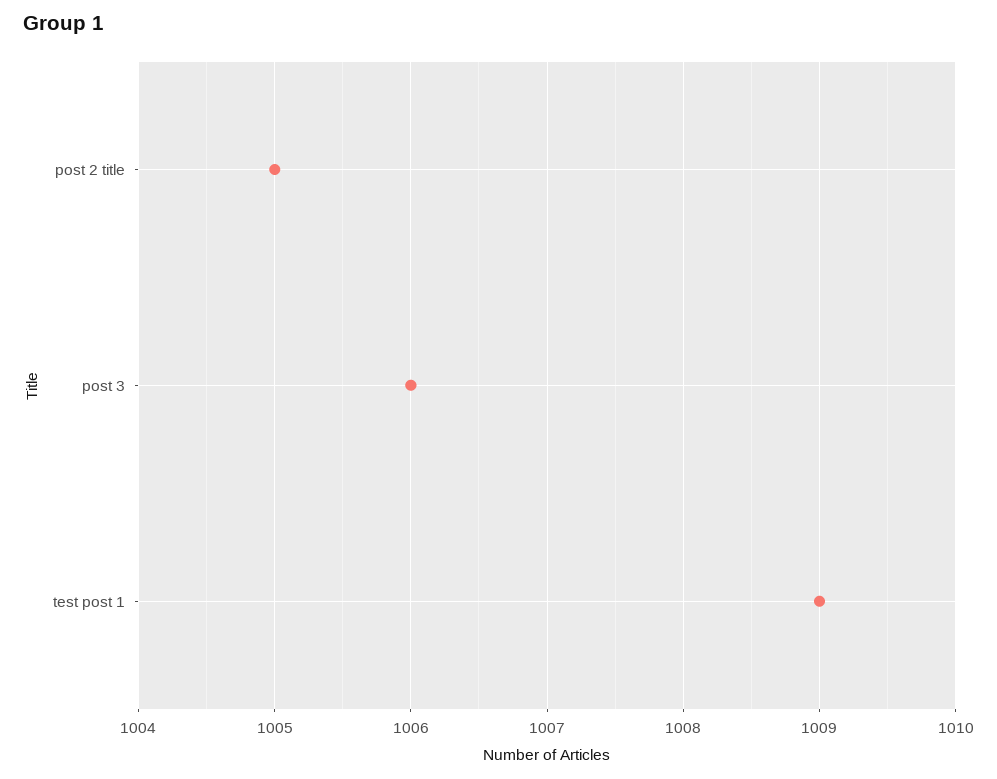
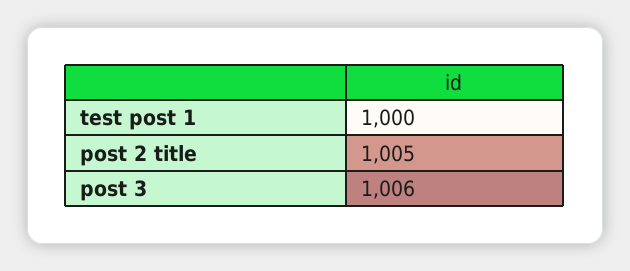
  {
    "post 2 title": 1005,
    "post 3": 1006,
-   "test post 1": 1009
+   "test post 1": 1000
  }

